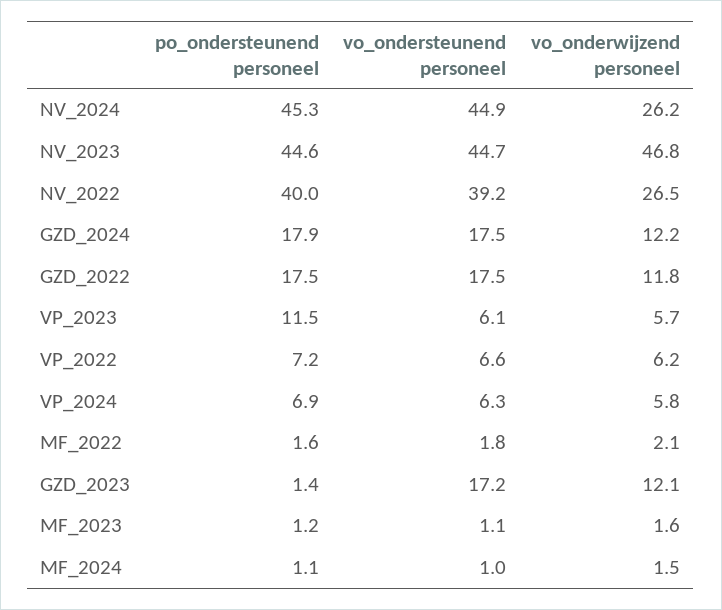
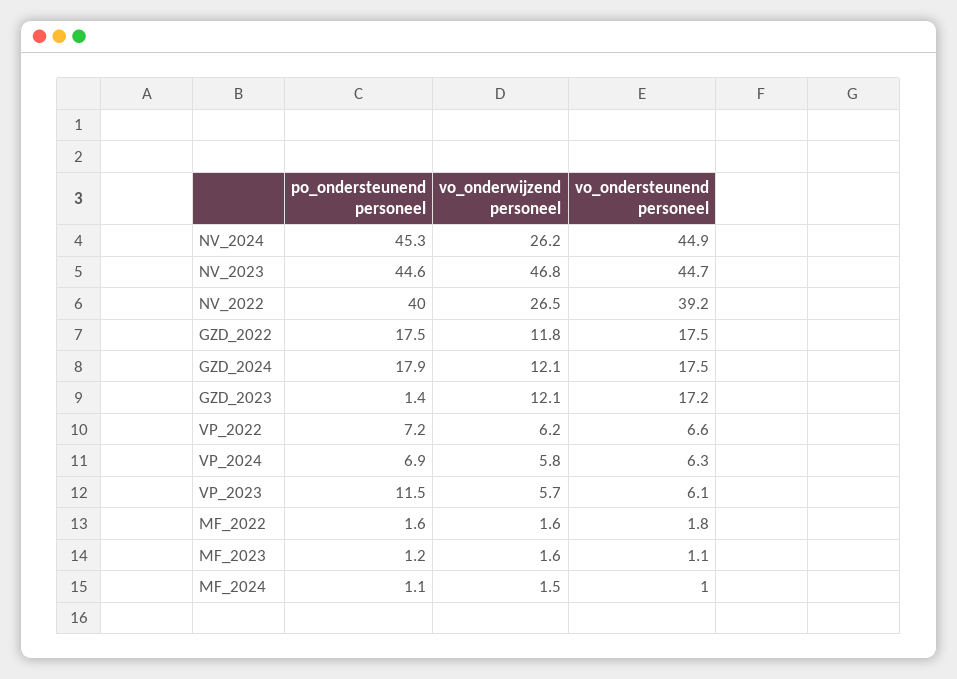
  {
    "po_ondersteunend personeel": {
      "NV_2024": 45.3,
      "NV_2023": 44.6,
      "NV_2022": 40,
      "GZD_2024": 17.9,
      "GZD_2022": 17.5,
      "VP_2023": 11.5,
      "VP_2022": 7.2,
      "VP_2024": 6.9,
      "MF_2022": 1.6,
      "GZD_2023": 1.4,
      "MF_2023": 1.2,
      "MF_2024": 1.1
    },
    "vo_ondersteunend personeel": {
      "NV_2024": 44.9,
      "NV_2023": 44.7,
      "NV_2022": 39.2,
      "GZD_2024": 17.5,
      "GZD_2022": 17.5,
      "VP_2023": 6.1,
      "VP_2022": 6.6,
      "VP_2024": 6.3,
      "MF_2022": 1.8,
      "GZD_2023": 17.2,
      "MF_2023": 1.1,
      "MF_2024": 1
    },
    "vo_onderwijzend personeel": {
      "NV_2024": 26.2,
      "NV_2023": 46.8,
      "NV_2022": 26.5,
-     "GZD_2024": 12.2,
+     "GZD_2024": 12.1,
      "GZD_2022": 11.8,
      "VP_2023": 5.7,
      "VP_2022": 6.2,
      "VP_2024": 5.8,
-     "MF_2022": 2.1,
+     "MF_2022": 1.6,
      "GZD_2023": 12.1,
      "MF_2023": 1.6,
      "MF_2024": 1.5
    }
  }

